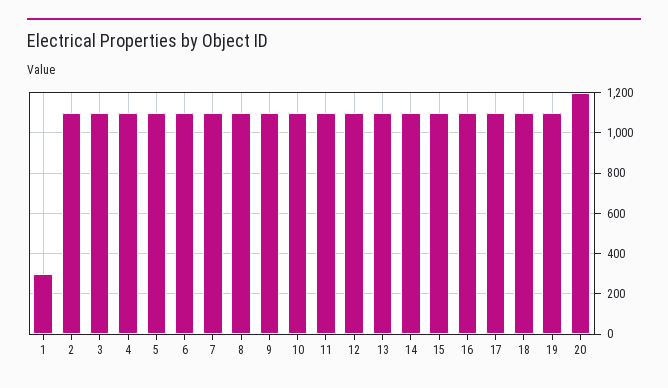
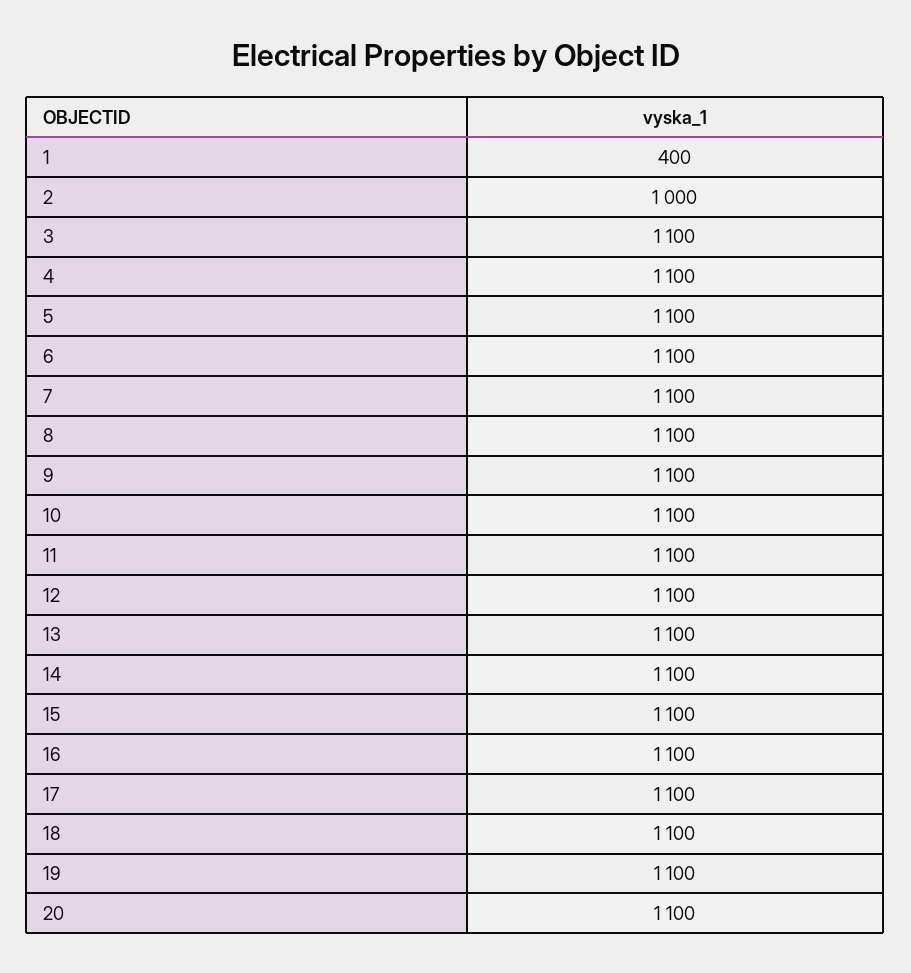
  {
-   "1": 300,
+   "1": 400,
-   "2": 1100,
+   "2": 1000,
    "3": 1100,
    "4": 1100,
    "5": 1100,
    "6": 1100,
    "7": 1100,
    "8": 1100,
    "9": 1100,
    "10": 1100,
    "11": 1100,
    "12": 1100,
    "13": 1100,
    "14": 1100,
    "15": 1100,
    "16": 1100,
    "17": 1100,
    "18": 1100,
    "19": 1100,
-   "20": 1200
+   "20": 1100
  }

